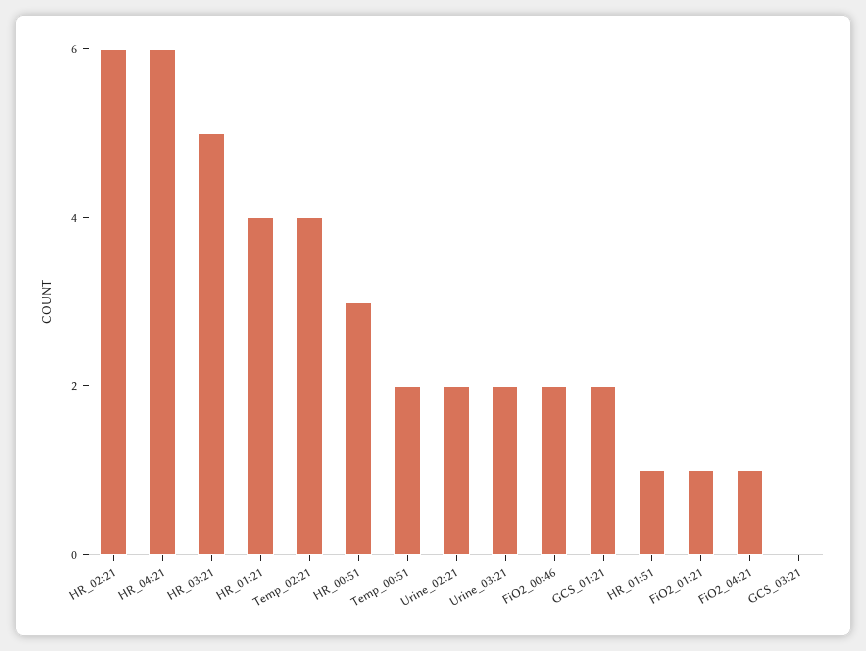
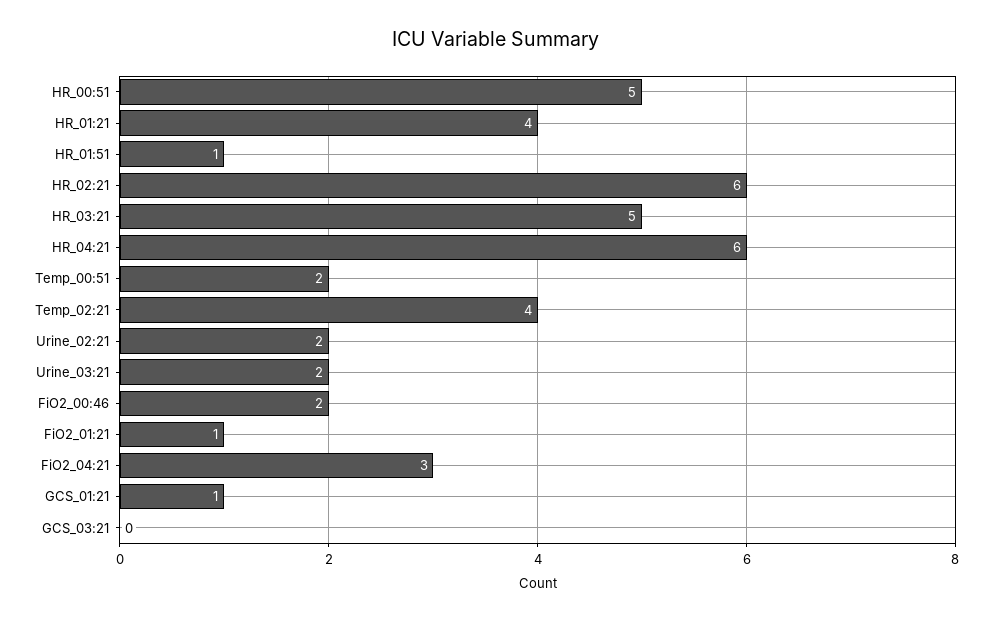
  {
    "HR_02:21": 6,
    "HR_04:21": 6,
    "HR_03:21": 5,
    "HR_01:21": 4,
    "Temp_02:21": 4,
-   "HR_00:51": 3,
+   "HR_00:51": 5,
    "Temp_00:51": 2,
    "Urine_02:21": 2,
    "Urine_03:21": 2,
    "FiO2_00:46": 2,
-   "GCS_01:21": 2,
+   "GCS_01:21": 1,
    "HR_01:51": 1,
    "FiO2_01:21": 1,
-   "FiO2_04:21": 1,
+   "FiO2_04:21": 3,
    "GCS_03:21": 0
  }

